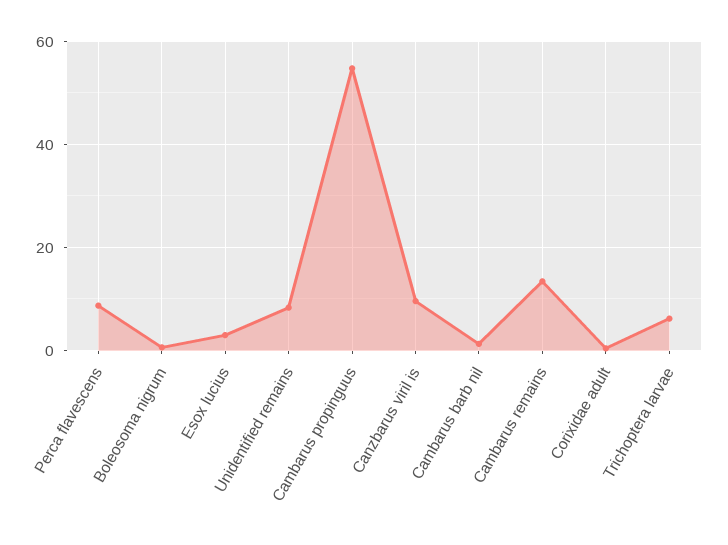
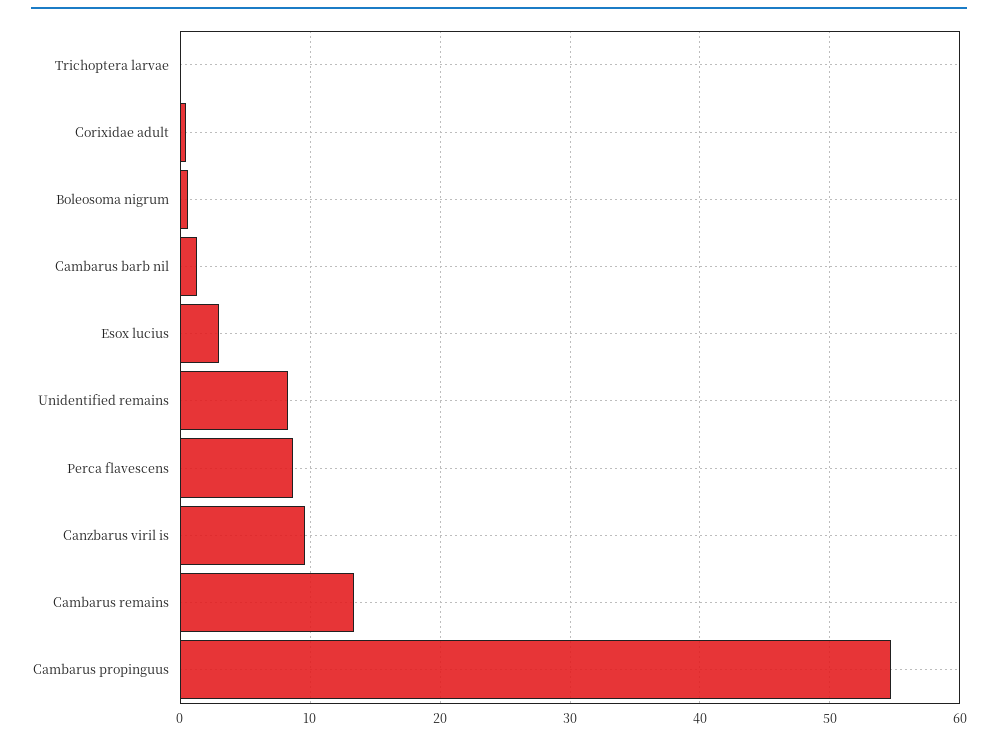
  {
    "Perca flavescens": 9,
    "Boleosoma nigrum": 1,
    "Esox lucius": 3,
    "Unidentified remains": 8,
    "Cambarus propinguus": 55,
    "Canzbarus viril is": 10,
    "Cambarus barb nil": 1,
    "Cambarus remains": 13,
    "Corixidae adult": 0,
-   "Trichoptera larvae": 6
+   "Trichoptera larvae": 0
  }

